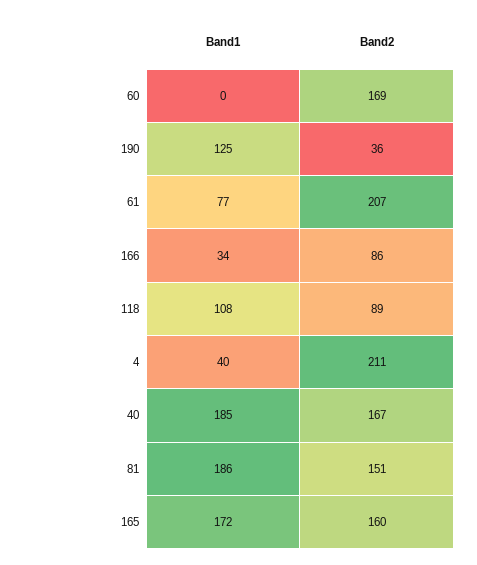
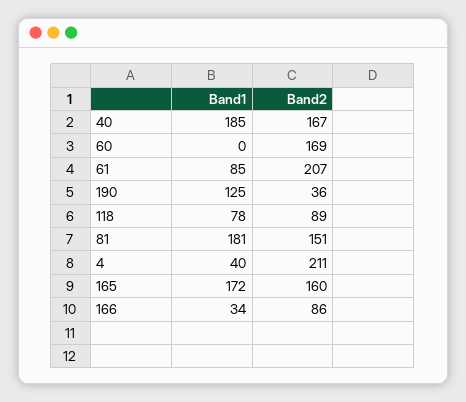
  {
    "Band1": {
      "60": 0,
      "190": 125,
-     "61": 77,
+     "61": 85,
      "166": 34,
-     "118": 108,
+     "118": 78,
      "4": 40,
      "40": 185,
-     "81": 186,
+     "81": 181,
      "165": 172
    },
    "Band2": {
      "60": 169,
      "190": 36,
      "61": 207,
      "166": 86,
      "118": 89,
      "4": 211,
      "40": 167,
      "81": 151,
      "165": 160
    }
  }

